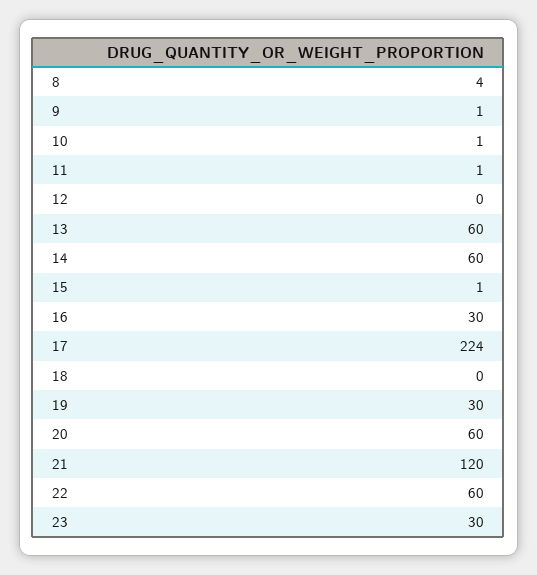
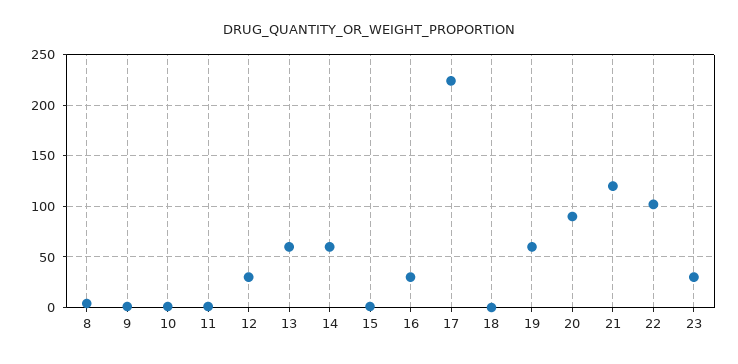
  {
    "8": 4,
    "9": 1,
    "10": 1,
    "11": 1,
-   "12": 0,
+   "12": 30,
    "13": 60,
    "14": 60,
    "15": 1,
    "16": 30,
    "17": 224,
    "18": 0,
-   "19": 30,
+   "19": 60,
-   "20": 60,
+   "20": 90,
    "21": 120,
-   "22": 60,
+   "22": 100,
    "23": 30
  }

